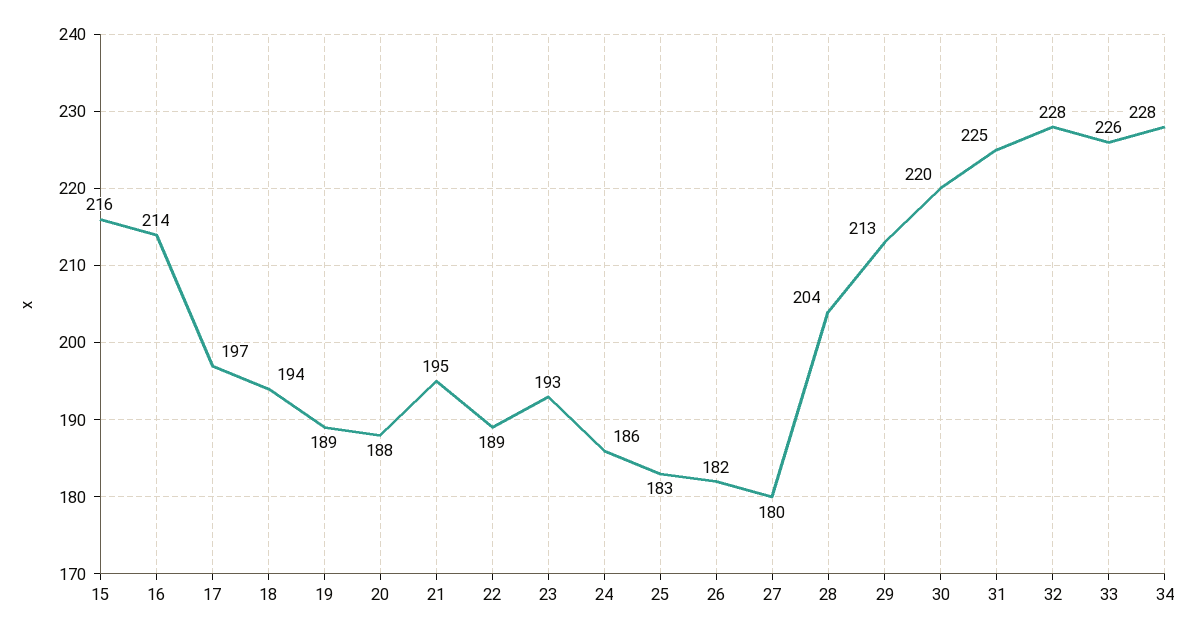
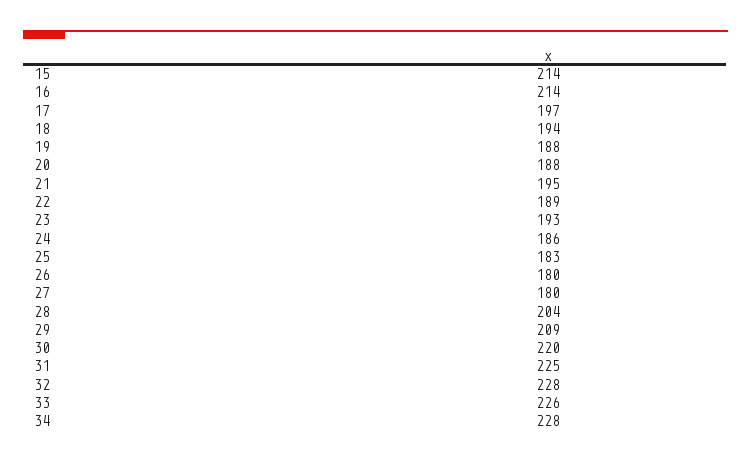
  {
-   "15": 216,
+   "15": 214,
    "16": 214,
    "17": 197,
    "18": 194,
-   "19": 189,
+   "19": 188,
    "20": 188,
    "21": 195,
    "22": 189,
    "23": 193,
    "24": 186,
    "25": 183,
-   "26": 182,
+   "26": 180,
    "27": 180,
    "28": 204,
-   "29": 213,
+   "29": 209,
    "30": 220,
    "31": 225,
    "32": 228,
    "33": 226,
    "34": 228
  }

